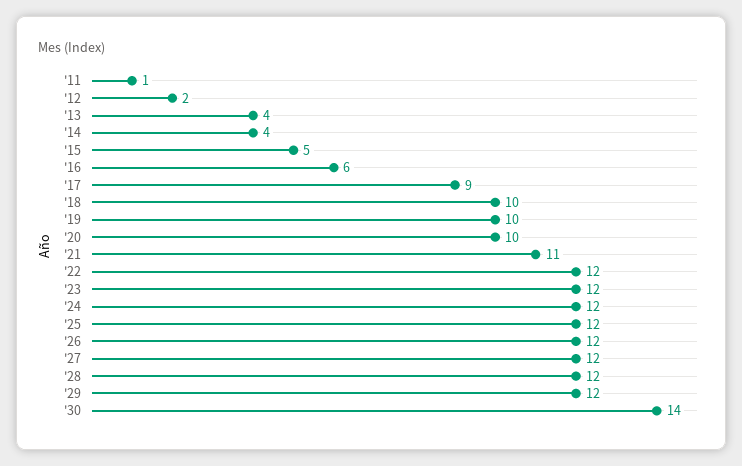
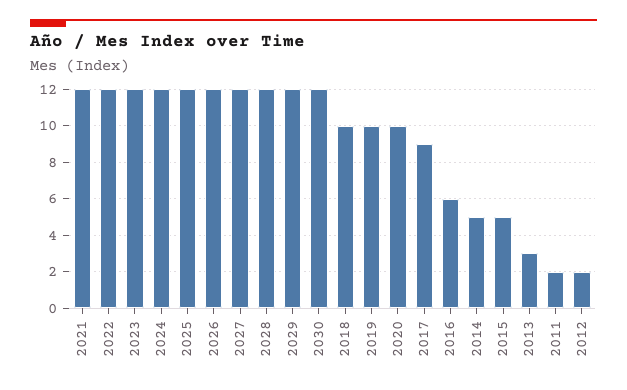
  {
-   "'11": 1,
+   "'11": 2,
    "'12": 2,
-   "'13": 4,
+   "'13": 3,
-   "'14": 4,
+   "'14": 5,
    "'15": 5,
    "'16": 6,
    "'17": 9,
    "'18": 10,
    "'19": 10,
    "'20": 10,
-   "'21": 11,
+   "'21": 12,
    "'22": 12,
    "'23": 12,
    "'24": 12,
    "'25": 12,
    "'26": 12,
    "'27": 12,
    "'28": 12,
    "'29": 12,
-   "'30": 14
+   "'30": 12
  }

